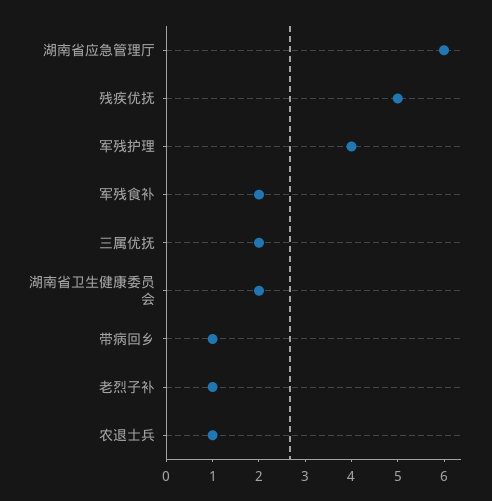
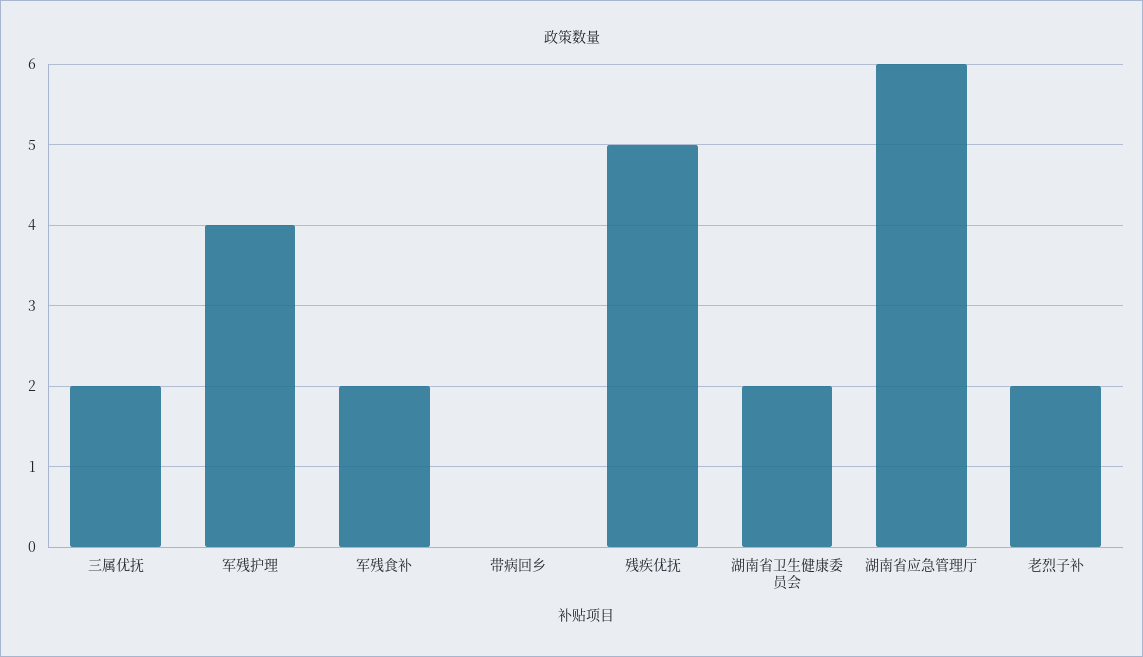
  {
    "湖南省应急管理厅": 6,
    "残疾优抚": 5,
    "军残护理": 4,
    "军残食补": 2,
    "三属优抚": 2,
    "湖南省卫生健康委员会": 2,
-   "带病回乡": 1,
+   "带病回乡": 0,
-   "老烈子补": 1,
+   "老烈子补": 2
-   "农退士兵": 1
  }

